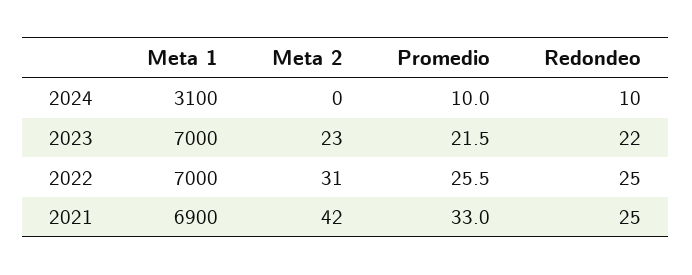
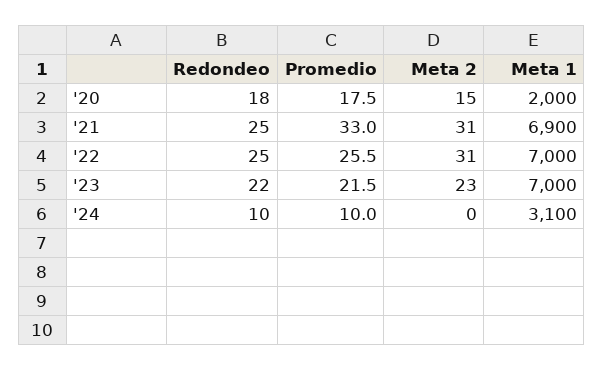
  {
    "Meta 1": {
      "2024": 3100,
      "2023": 7000,
      "2022": 7000,
-     "2021": 6900
+     "2021": 6900,
+     "'20": 2000
    },
    "Meta 2": {
      "2024": 0,
      "2023": 23,
      "2022": 31,
-     "2021": 42
+     "2021": 31,
+     "'20": 15
    },
    "Promedio": {
      "2024": 10,
      "2023": 21.5,
      "2022": 25.5,
-     "2021": 33
+     "2021": 33,
+     "'20": 17.5
    },
    "Redondeo": {
      "2024": 10,
      "2023": 22,
      "2022": 25,
-     "2021": 25
+     "2021": 25,
+     "'20": 18
    }
  }

